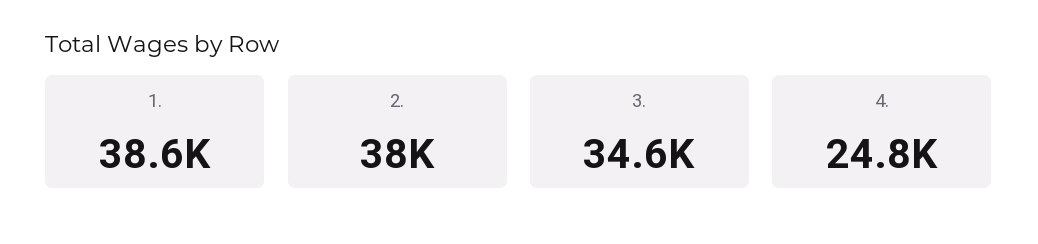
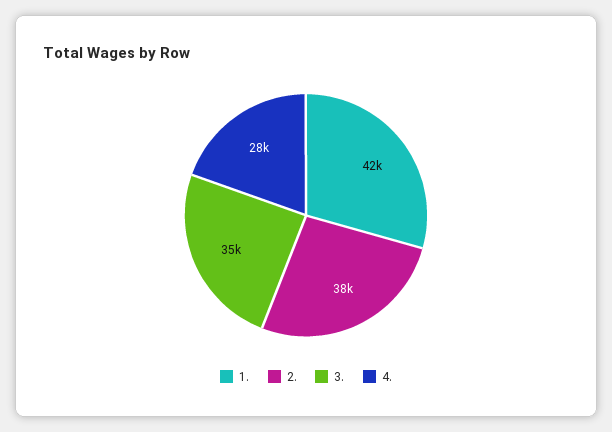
  {
-   "1.": 38600,
+   "1.": 42000,
    "2.": 38000,
    "3.": 34600,
-   "4.": 24800
+   "4.": 28000
  }

